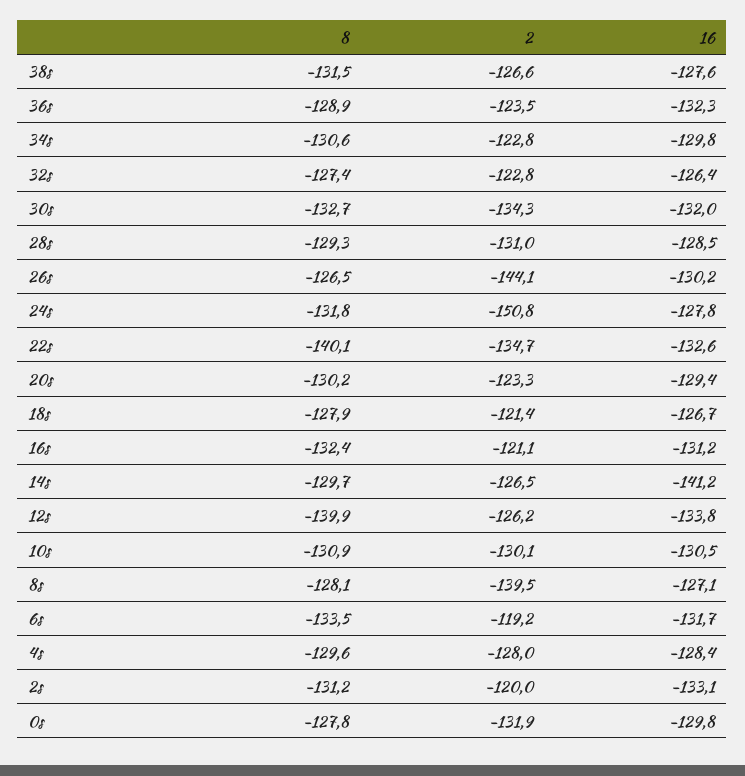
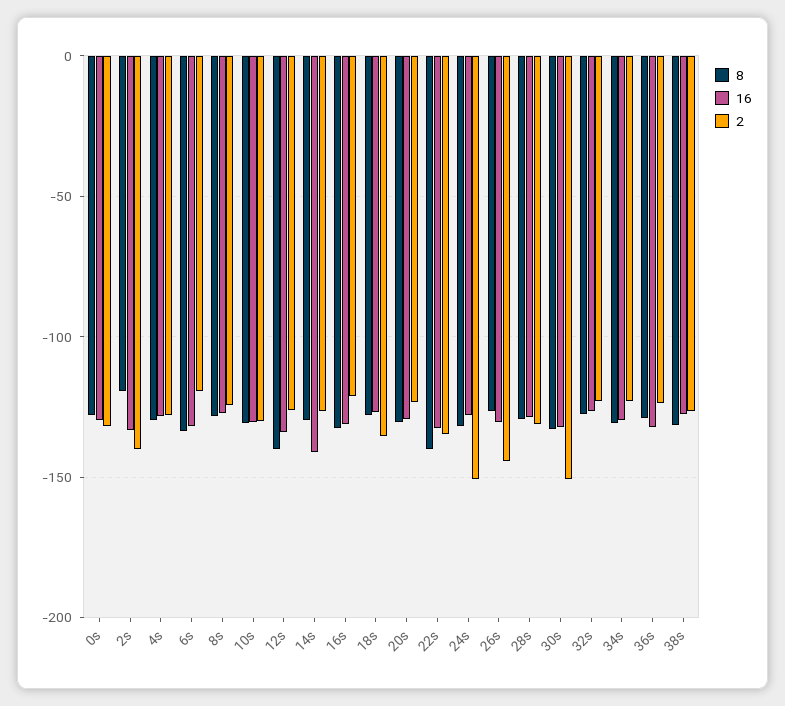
  {
    "8": {
      "38s": -131.5,
      "36s": -128.9,
      "34s": -130.6,
      "32s": -127.4,
      "30s": -132.7,
      "28s": -129.3,
      "26s": -126.5,
      "24s": -131.8,
      "22s": -140.1,
      "20s": -130.2,
      "18s": -127.9,
      "16s": -132.4,
      "14s": -129.7,
      "12s": -139.9,
      "10s": -130.9,
      "8s": -128.1,
      "6s": -133.5,
      "4s": -129.6,
-     "2s": -131.2,
+     "2s": -120,
      "0s": -127.8
    },
    "2": {
      "38s": -126.6,
      "36s": -123.5,
      "34s": -122.8,
      "32s": -122.8,
-     "30s": -134.3,
+     "30s": -150,
      "28s": -131,
      "26s": -144.1,
      "24s": -150.8,
      "22s": -134.7,
      "20s": -123.3,
-     "18s": -121.4,
+     "18s": -135,
      "16s": -121.1,
      "14s": -126.5,
      "12s": -126.2,
      "10s": -130.1,
-     "8s": -139.5,
+     "8s": -125,
      "6s": -119.2,
      "4s": -128,
-     "2s": -120,
+     "2s": -140,
      "0s": -131.9
    },
    "16": {
      "38s": -127.6,
      "36s": -132.3,
      "34s": -129.8,
      "32s": -126.4,
      "30s": -132,
      "28s": -128.5,
      "26s": -130.2,
      "24s": -127.8,
      "22s": -132.6,
      "20s": -129.4,
      "18s": -126.7,
      "16s": -131.2,
      "14s": -141.2,
      "12s": -133.8,
      "10s": -130.5,
      "8s": -127.1,
      "6s": -131.7,
      "4s": -128.4,
      "2s": -133.1,
      "0s": -129.8
    }
  }

